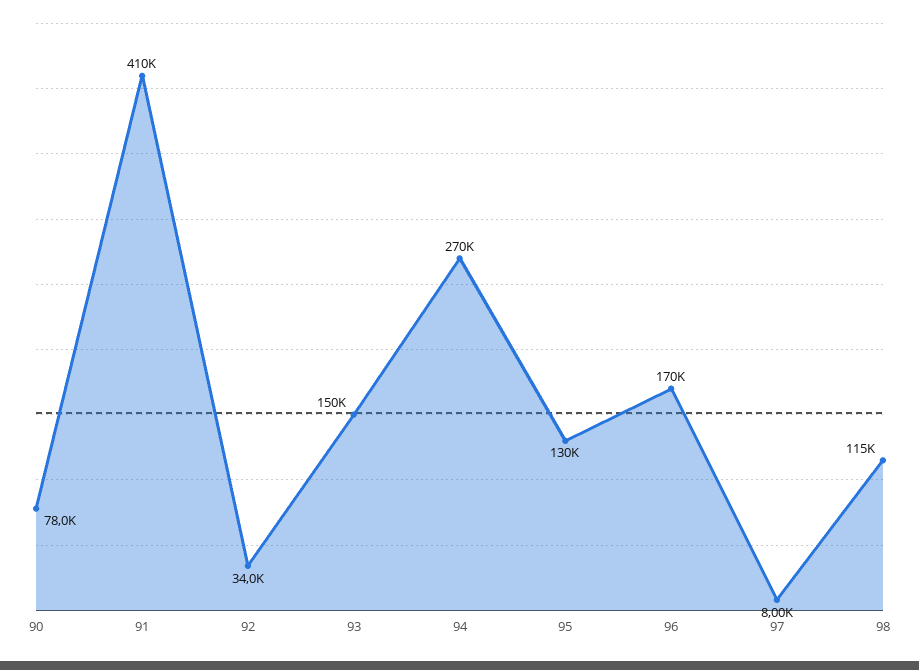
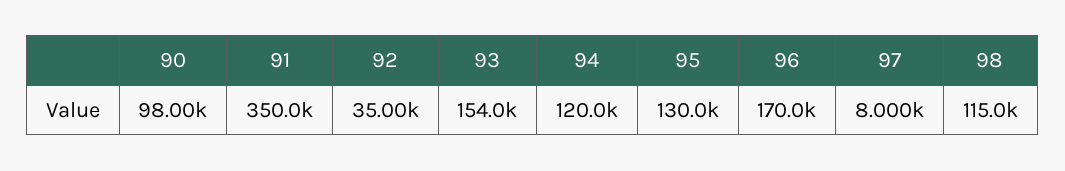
  {
-   "90": 78000,
+   "90": 98000,
-   "91": 410000,
+   "91": 350000,
-   "92": 34000,
+   "92": 35000,
-   "93": 150000,
+   "93": 154000,
-   "94": 270000,
+   "94": 120000,
    "95": 130000,
    "96": 170000,
    "97": 8000,
    "98": 115000
  }

